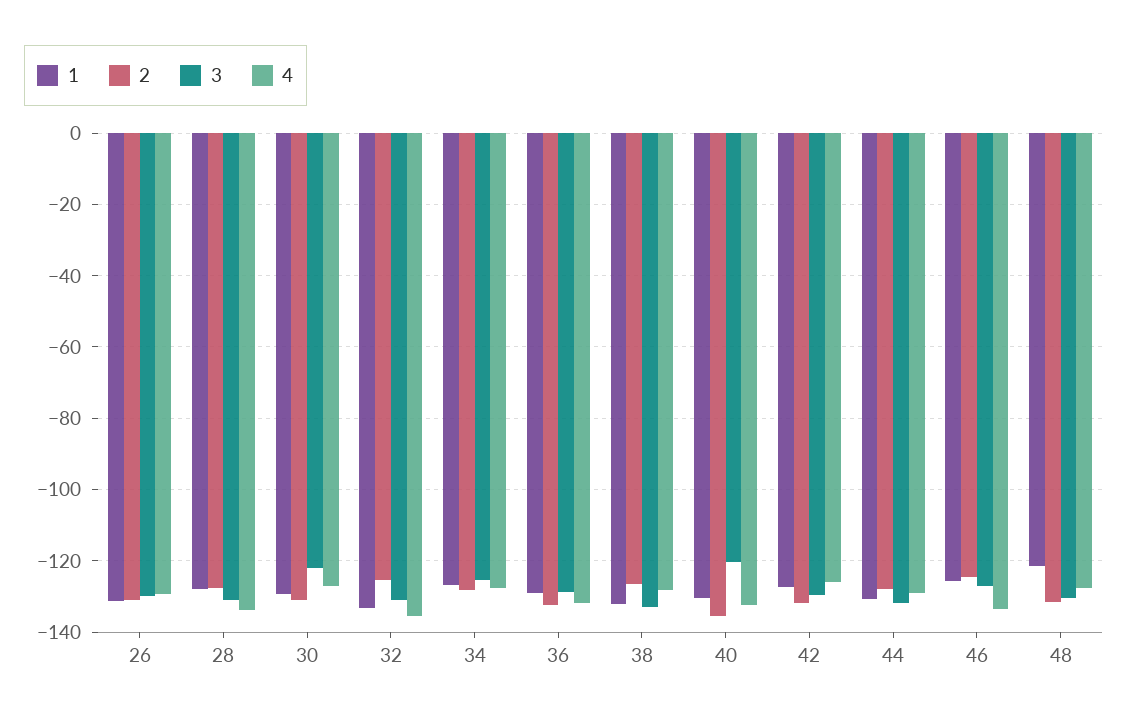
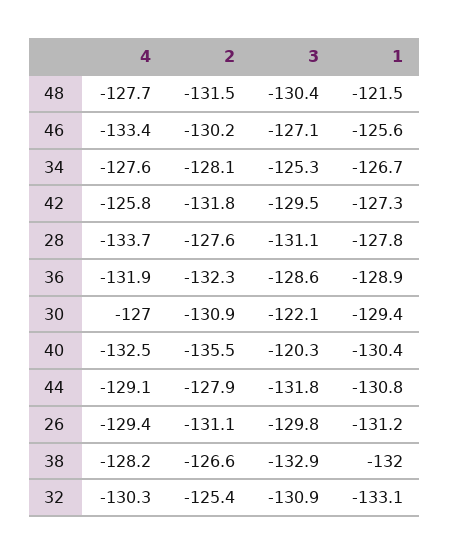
  {
    "1": {
      "26": -131.2,
      "28": -127.8,
      "30": -129.4,
      "32": -133.1,
      "34": -126.7,
      "36": -128.9,
      "38": -132,
      "40": -130.4,
      "42": -127.3,
      "44": -130.8,
      "46": -125.6,
      "48": -121.5
    },
    "2": {
      "26": -131.1,
      "28": -127.6,
      "30": -130.9,
      "32": -125.4,
      "34": -128.1,
      "36": -132.3,
      "38": -126.6,
      "40": -135.5,
      "42": -131.8,
      "44": -127.9,
-     "46": -124,
+     "46": -130.2,
      "48": -131.5
    },
    "3": {
      "26": -129.8,
      "28": -131.1,
      "30": -122.1,
      "32": -130.9,
      "34": -125.3,
      "36": -128.6,
      "38": -132.9,
      "40": -120.3,
      "42": -129.5,
      "44": -131.8,
      "46": -127.1,
      "48": -130.4
    },
    "4": {
      "26": -129.4,
      "28": -133.7,
      "30": -127,
-     "32": -136,
+     "32": -130.3,
      "34": -127.6,
      "36": -131.9,
      "38": -128.2,
      "40": -132.5,
      "42": -125.8,
      "44": -129.1,
      "46": -133.4,
      "48": -127.7
    }
  }

